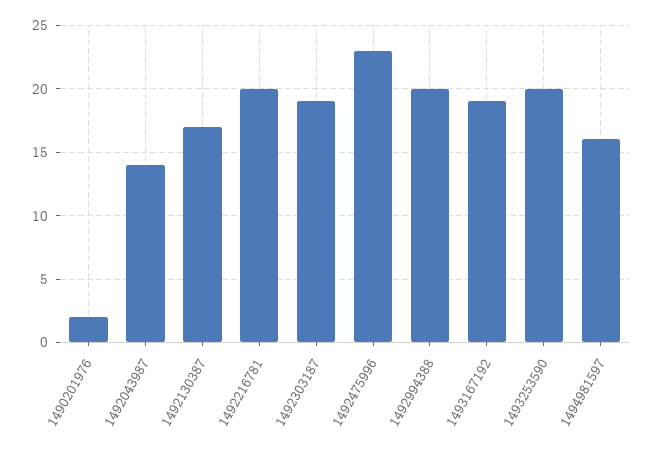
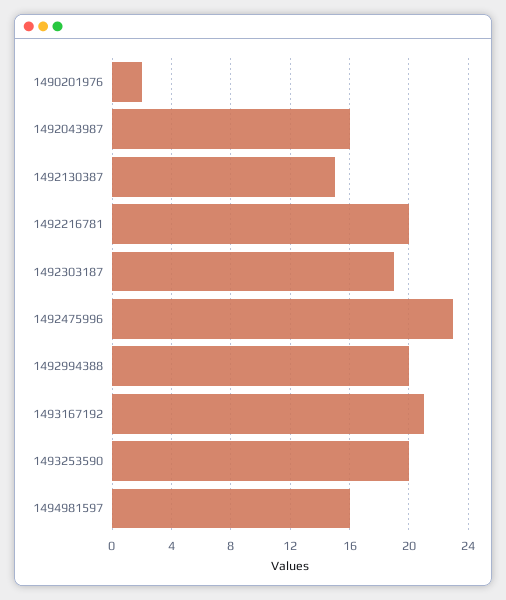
  {
    "1490201976": 2,
-   "1492043987": 14,
+   "1492043987": 16,
-   "1492130387": 17,
+   "1492130387": 15,
    "1492216781": 20,
    "1492303187": 19,
    "1492475996": 23,
    "1492994388": 20,
-   "1493167192": 19,
+   "1493167192": 21,
    "1493253590": 20,
    "1494981597": 16
  }

